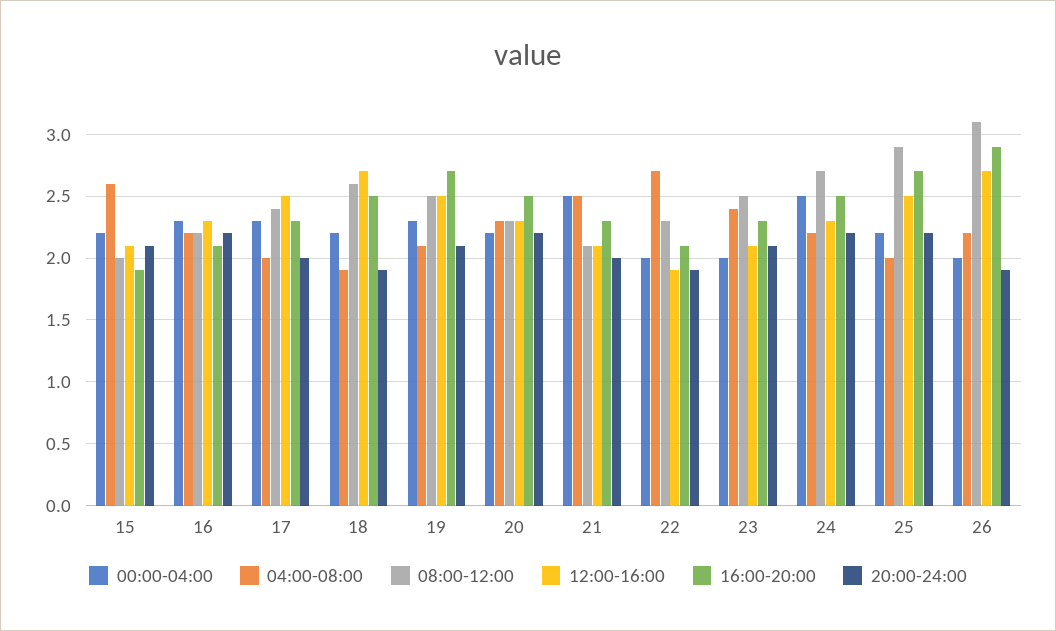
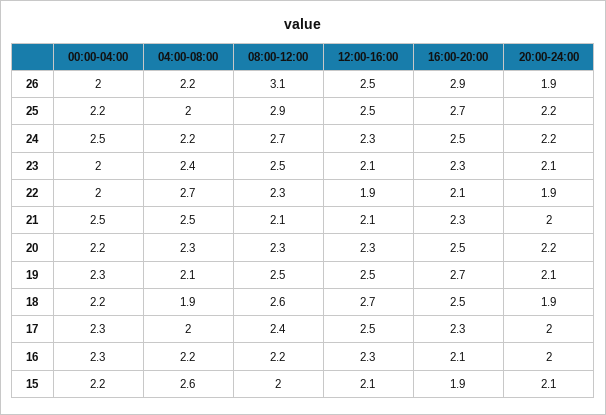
  {
    "00:00-04:00": {
      "15": 2.2,
      "16": 2.3,
      "17": 2.3,
      "18": 2.2,
      "19": 2.3,
      "20": 2.2,
      "21": 2.5,
      "22": 2,
      "23": 2,
      "24": 2.5,
      "25": 2.2,
      "26": 2
    },
    "04:00-08:00": {
      "15": 2.6,
      "16": 2.2,
      "17": 2,
      "18": 1.9,
      "19": 2.1,
      "20": 2.3,
      "21": 2.5,
      "22": 2.7,
      "23": 2.4,
      "24": 2.2,
      "25": 2,
      "26": 2.2
    },
    "08:00-12:00": {
      "15": 2,
      "16": 2.2,
      "17": 2.4,
      "18": 2.6,
      "19": 2.5,
      "20": 2.3,
      "21": 2.1,
      "22": 2.3,
      "23": 2.5,
      "24": 2.7,
      "25": 2.9,
      "26": 3.1
    },
    "12:00-16:00": {
      "15": 2.1,
      "16": 2.3,
      "17": 2.5,
      "18": 2.7,
      "19": 2.5,
      "20": 2.3,
      "21": 2.1,
      "22": 1.9,
      "23": 2.1,
      "24": 2.3,
      "25": 2.5,
-     "26": 2.7
+     "26": 2.5
    },
    "16:00-20:00": {
      "15": 1.9,
      "16": 2.1,
      "17": 2.3,
      "18": 2.5,
      "19": 2.7,
      "20": 2.5,
      "21": 2.3,
      "22": 2.1,
      "23": 2.3,
      "24": 2.5,
      "25": 2.7,
      "26": 2.9
    },
    "20:00-24:00": {
      "15": 2.1,
-     "16": 2.2,
+     "16": 2,
      "17": 2,
      "18": 1.9,
      "19": 2.1,
      "20": 2.2,
      "21": 2,
      "22": 1.9,
      "23": 2.1,
      "24": 2.2,
      "25": 2.2,
      "26": 1.9
    }
  }

